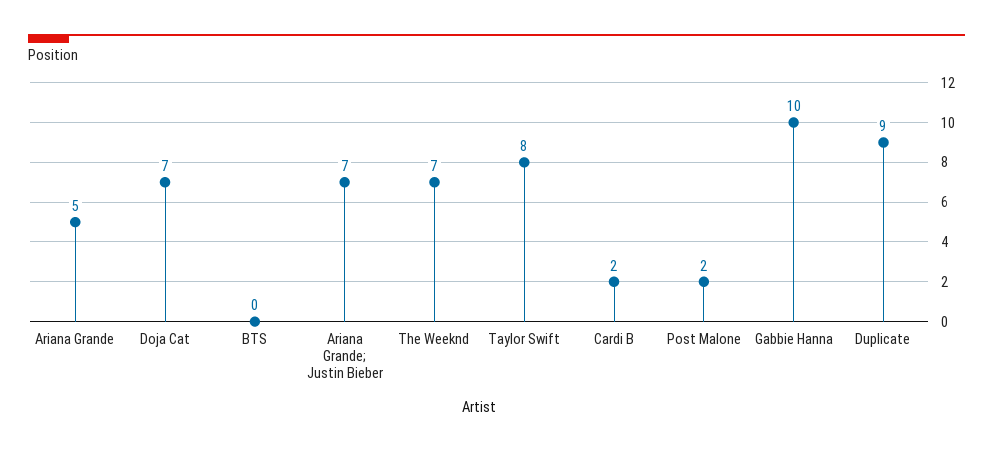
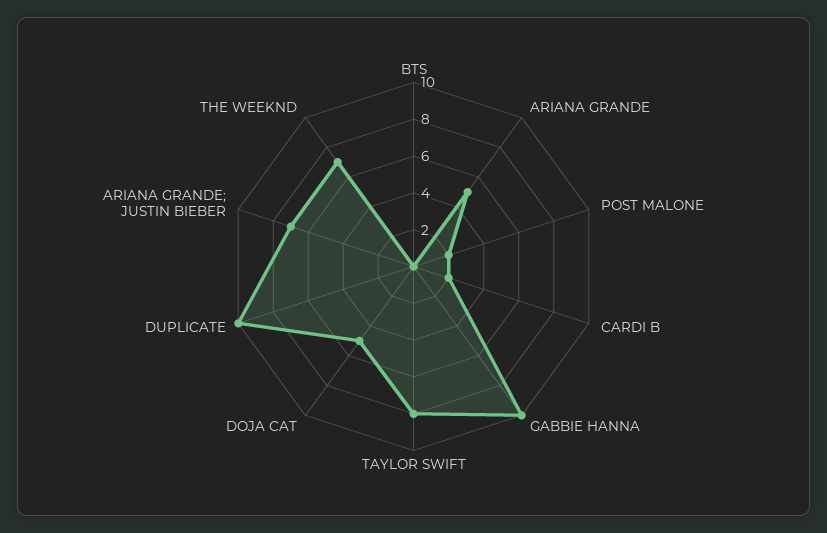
  {
    "Ariana Grande": 5,
-   "Doja Cat": 7,
+   "Doja Cat": 5,
    "BTS": 0,
    "Ariana Grande; Justin Bieber": 7,
    "The Weeknd": 7,
    "Taylor Swift": 8,
    "Cardi B": 2,
    "Post Malone": 2,
    "Gabbie Hanna": 10,
-   "Duplicate": 9
+   "Duplicate": 10
  }

